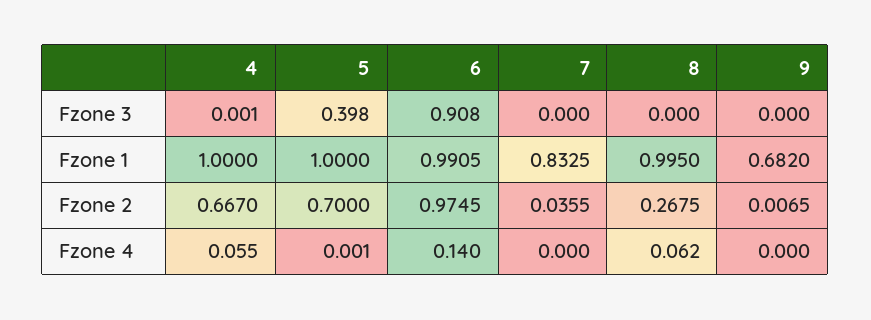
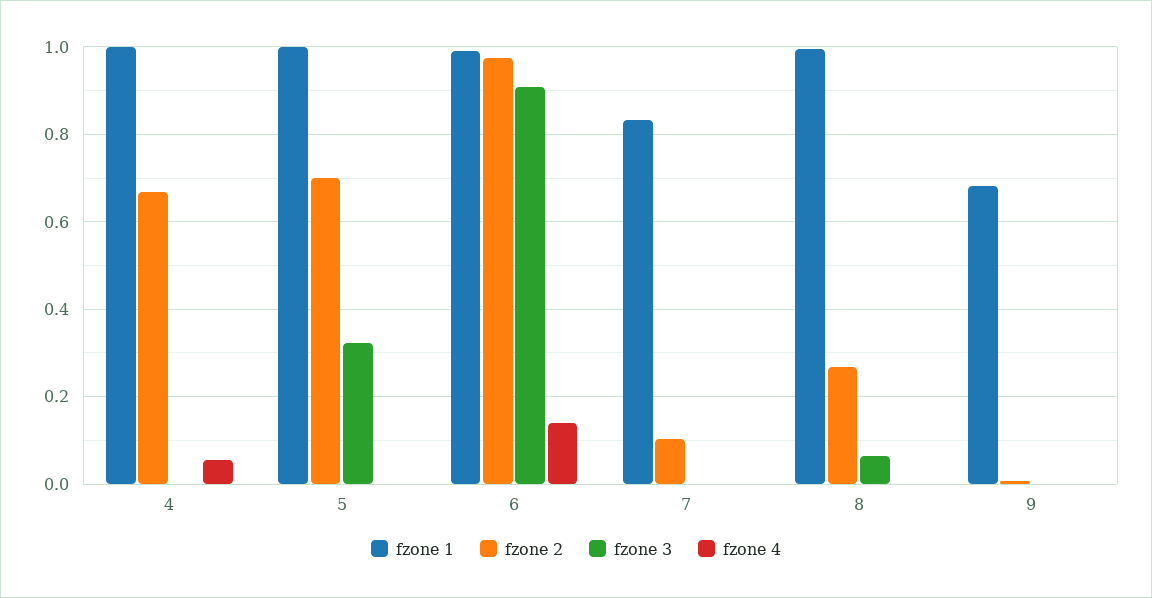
  {
    "Fzone 3": {
      "4": 0.001,
-     "5": 0.398,
+     "5": 0.32,
      "6": 0.908,
      "7": 0,
-     "8": 0,
+     "8": 0.06,
      "9": 0
    },
    "Fzone 1": {
      "4": 1,
      "5": 1,
      "6": 0.9905,
      "7": 0.8325,
      "8": 0.995,
      "9": 0.682
    },
    "Fzone 2": {
      "4": 0.667,
      "5": 0.7,
      "6": 0.9745,
-     "7": 0.0355,
+     "7": 0.1,
      "8": 0.2675,
      "9": 0.0065
    },
    "Fzone 4": {
      "4": 0.055,
      "5": 0.001,
      "6": 0.14,
      "7": 0,
-     "8": 0.062,
+     "8": 0,
      "9": 0
    }
  }

